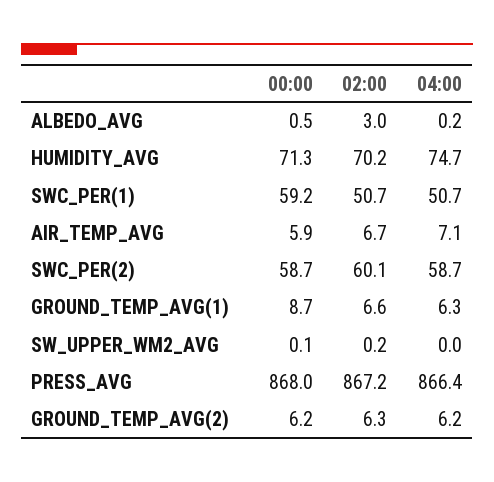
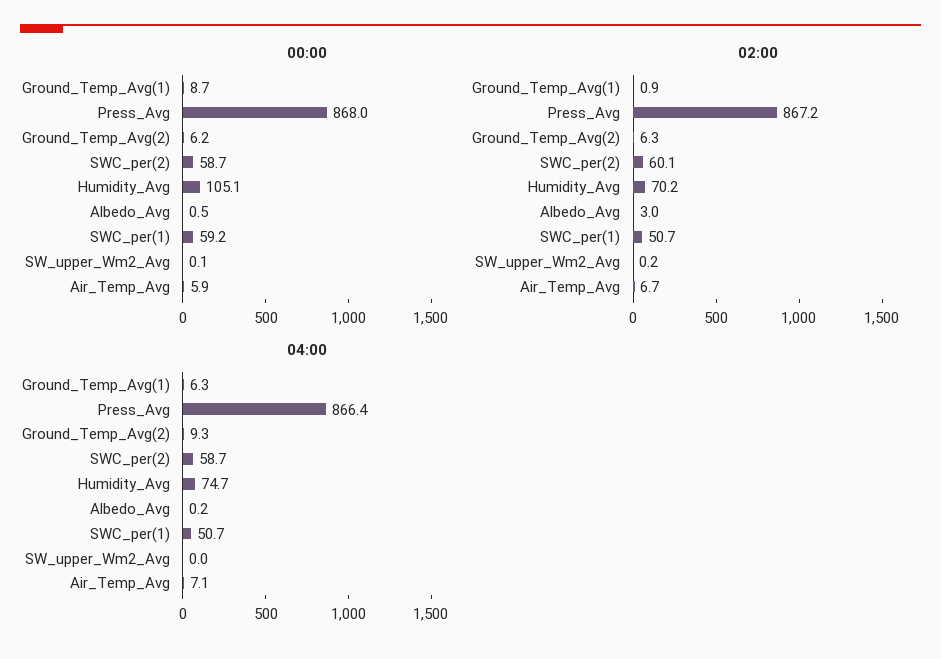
  {
    "00:00": {
      "ALBEDO_AVG": 0.5,
-     "HUMIDITY_AVG": 71.3,
+     "HUMIDITY_AVG": 105.1,
      "SWC_PER(1)": 59.2,
      "AIR_TEMP_AVG": 5.9,
      "SWC_PER(2)": 58.7,
      "GROUND_TEMP_AVG(1)": 8.7,
      "SW_UPPER_WM2_AVG": 0.1,
      "PRESS_AVG": 868,
      "GROUND_TEMP_AVG(2)": 6.2
    },
    "02:00": {
      "ALBEDO_AVG": 3,
      "HUMIDITY_AVG": 70.2,
      "SWC_PER(1)": 50.7,
      "AIR_TEMP_AVG": 6.7,
      "SWC_PER(2)": 60.1,
-     "GROUND_TEMP_AVG(1)": 6.6,
+     "GROUND_TEMP_AVG(1)": 0.9,
      "SW_UPPER_WM2_AVG": 0.2,
      "PRESS_AVG": 867.2,
      "GROUND_TEMP_AVG(2)": 6.3
    },
    "04:00": {
      "ALBEDO_AVG": 0.2,
      "HUMIDITY_AVG": 74.7,
      "SWC_PER(1)": 50.7,
      "AIR_TEMP_AVG": 7.1,
      "SWC_PER(2)": 58.7,
      "GROUND_TEMP_AVG(1)": 6.3,
      "SW_UPPER_WM2_AVG": 0,
      "PRESS_AVG": 866.4,
-     "GROUND_TEMP_AVG(2)": 6.2
+     "GROUND_TEMP_AVG(2)": 9.3
    }
  }

